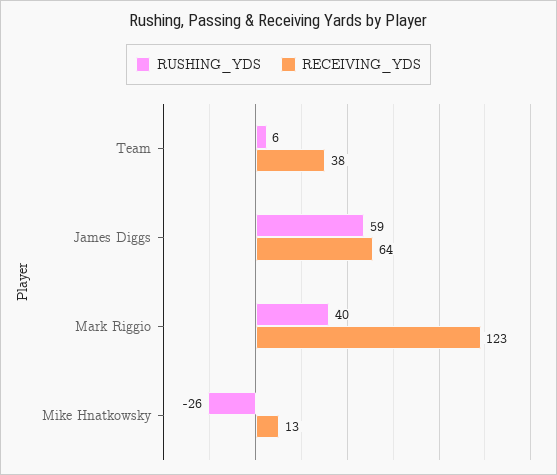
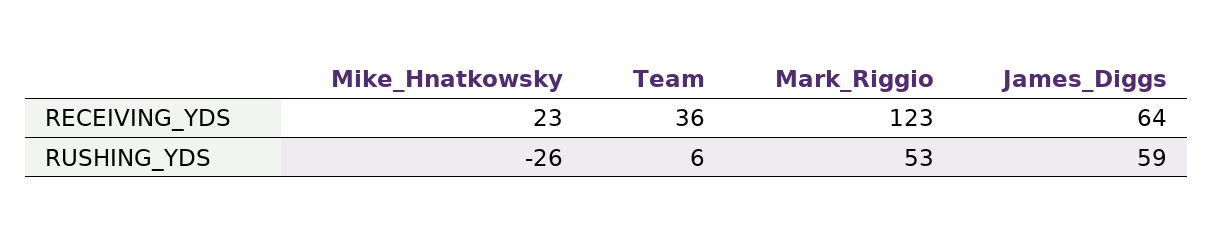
  {
    "RUSHING_YDS": {
      "Team": 6,
      "James Diggs": 59,
-     "Mark Riggio": 40,
+     "Mark Riggio": 53,
      "Mike Hnatkowsky": -26
    },
    "RECEIVING_YDS": {
-     "Team": 38,
+     "Team": 36,
      "James Diggs": 64,
      "Mark Riggio": 123,
-     "Mike Hnatkowsky": 13
+     "Mike Hnatkowsky": 23
    }
  }

